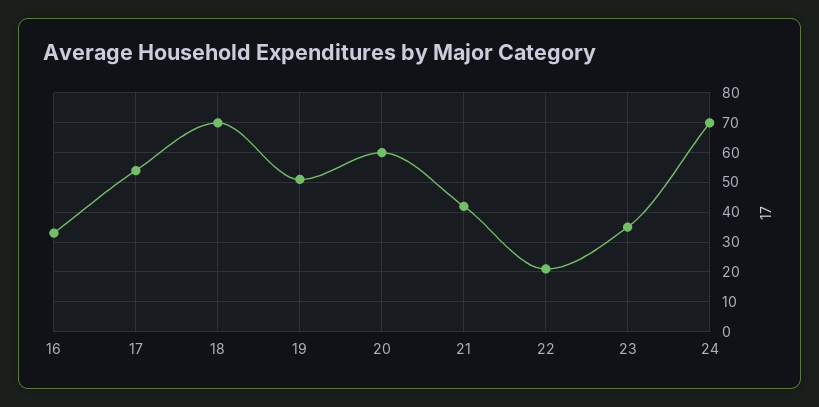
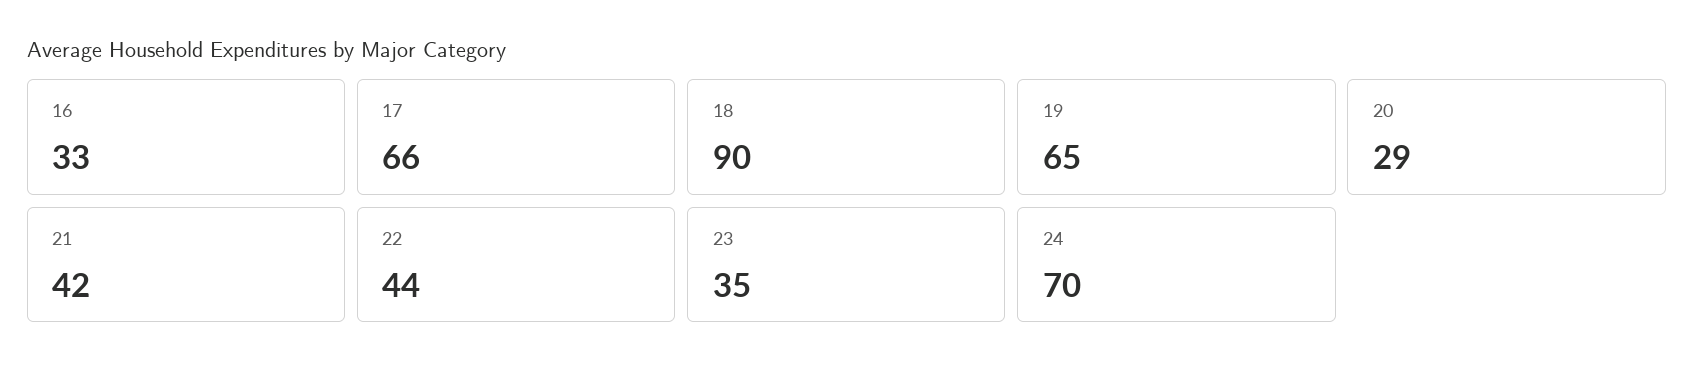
  {
    "16": 33,
-   "17": 55,
+   "17": 66,
-   "18": 70,
+   "18": 90,
-   "19": 50,
+   "19": 65,
-   "20": 60,
+   "20": 29,
    "21": 42,
-   "22": 20,
+   "22": 44,
    "23": 35,
    "24": 70
  }

